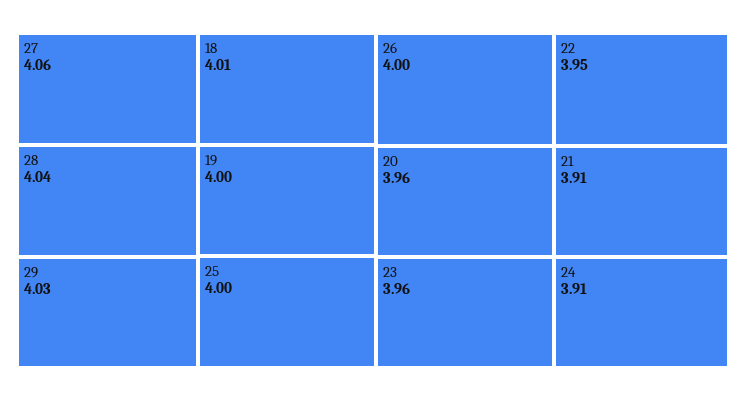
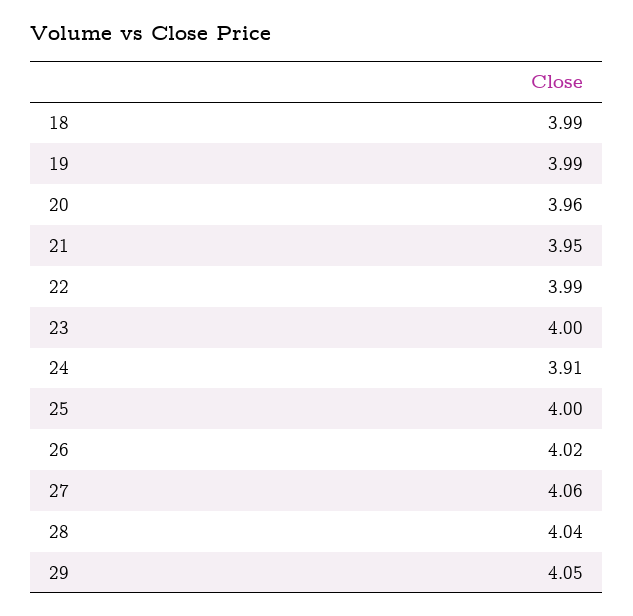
  {
    "27": 4.06,
    "28": 4.04,
-   "29": 4.03,
+   "29": 4.05,
-   "18": 4.01,
+   "18": 3.99,
-   "19": 4,
+   "19": 3.99,
    "25": 4,
-   "26": 4,
+   "26": 4.02,
    "20": 3.96,
-   "23": 3.96,
+   "23": 4,
-   "22": 3.95,
+   "22": 3.99,
-   "21": 3.91,
+   "21": 3.95,
    "24": 3.91
  }

